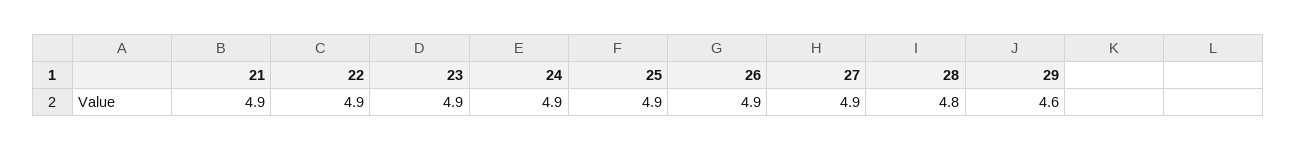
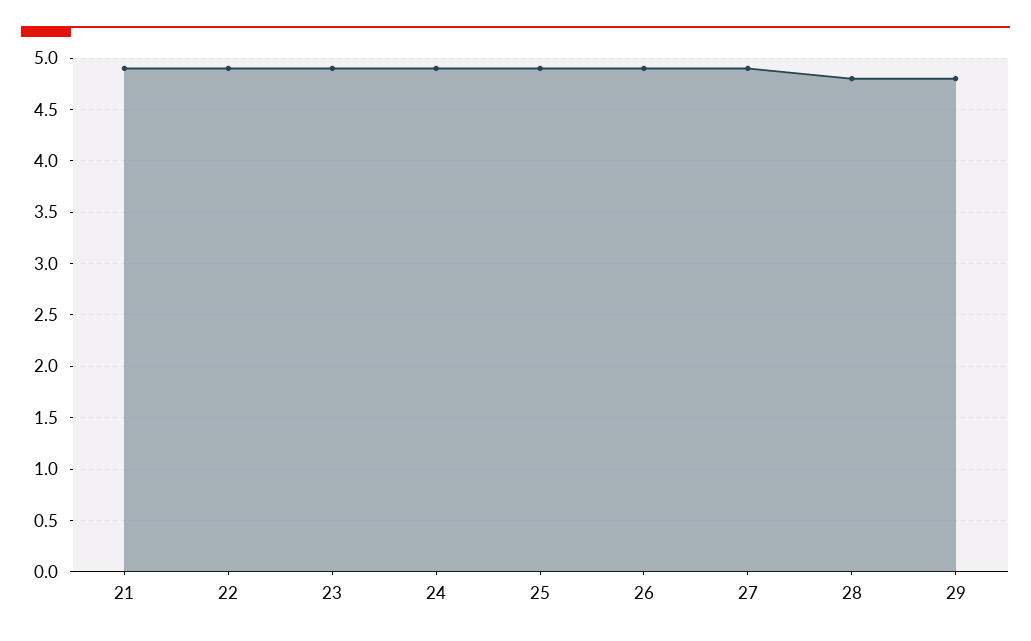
  {
    "21": 4.9,
    "22": 4.9,
    "23": 4.9,
    "24": 4.9,
    "25": 4.9,
    "26": 4.9,
    "27": 4.9,
    "28": 4.8,
-   "29": 4.6
+   "29": 4.8
  }

